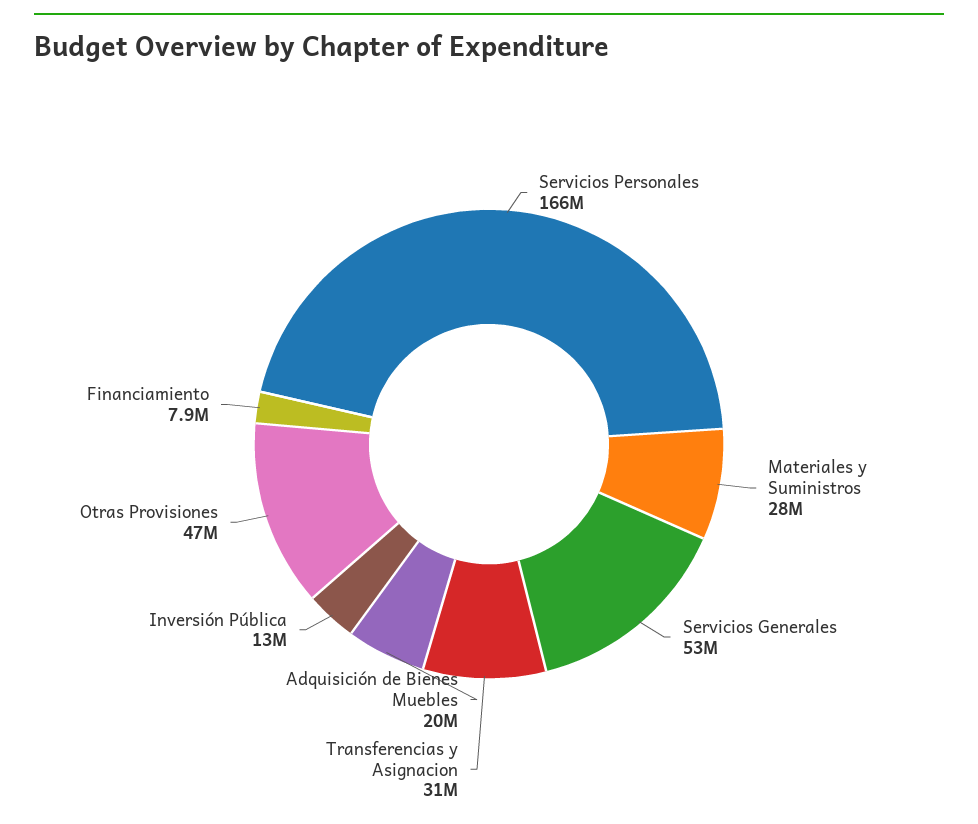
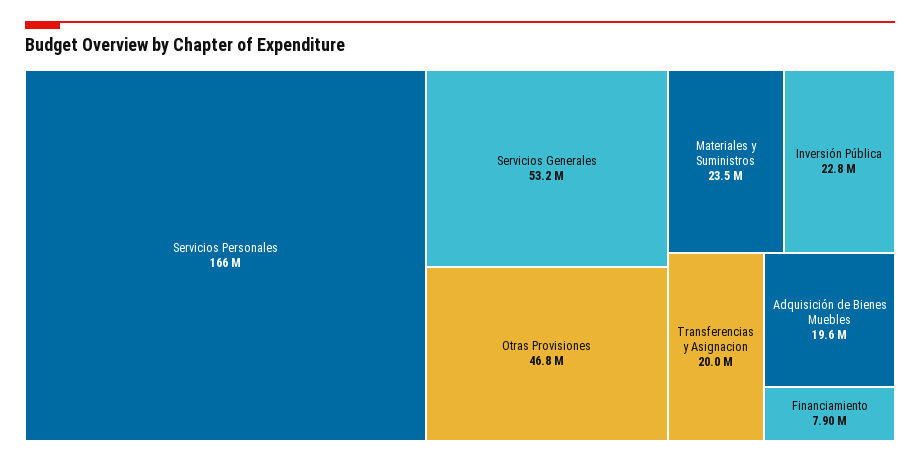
  {
    "Servicios Personales": 166000000,
-   "Materiales y Suministros": 28000000,
+   "Materiales y Suministros": 23500000,
    "Servicios Generales": 53200000,
-   "Transferencias y Asignacion": 31000000,
+   "Transferencias y Asignacion": 20000000,
    "Adquisición de Bienes Muebles": 19600000,
-   "Inversión Pública": 13000000,
+   "Inversión Pública": 22800000,
    "Otras Provisiones": 46800000,
    "Financiamiento": 7900000
  }

